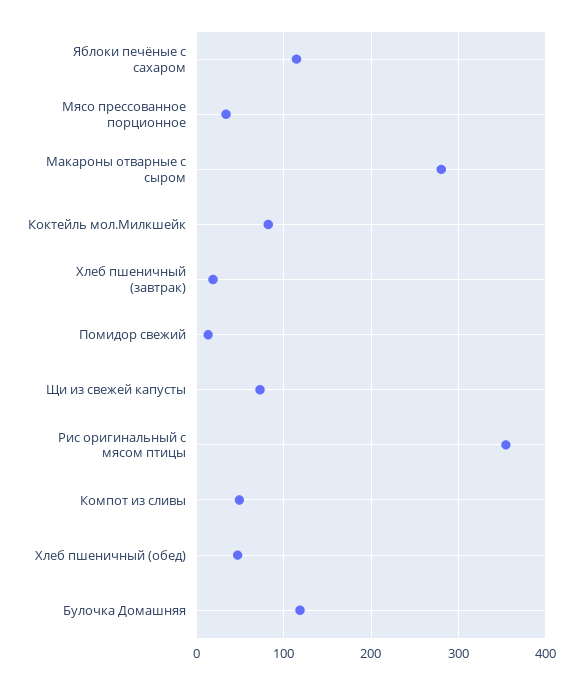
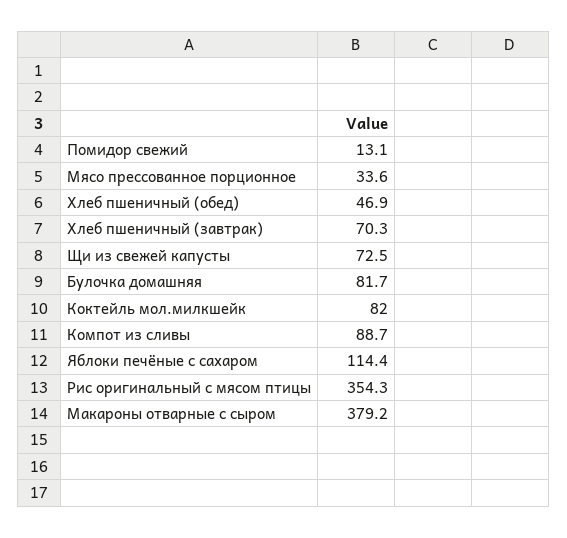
  {
    "Яблоки печёные с сахаром": 114.4,
    "Мясо прессованное порционное": 33.6,
-   "Макароны отварные с сыром": 280,
+   "Макароны отварные с сыром": 379.2,
    "Коктейль мол.Милкшейк": 82,
-   "Хлеб пшеничный (завтрак)": 20,
+   "Хлеб пшеничный (завтрак)": 70.3,
    "Помидор свежий": 13.1,
    "Щи из свежей капусты": 72.5,
    "Рис оригинальный с мясом птицы": 354.3,
-   "Компот из сливы": 50,
+   "Компот из сливы": 88.7,
    "Хлеб пшеничный (обед)": 46.9,
-   "Булочка Домашняя": 120
+   "Булочка Домашняя": 81.7
  }

